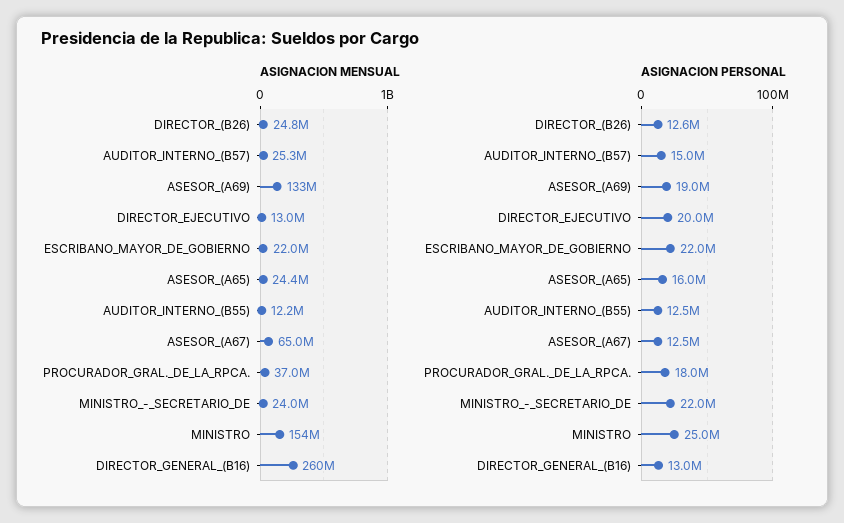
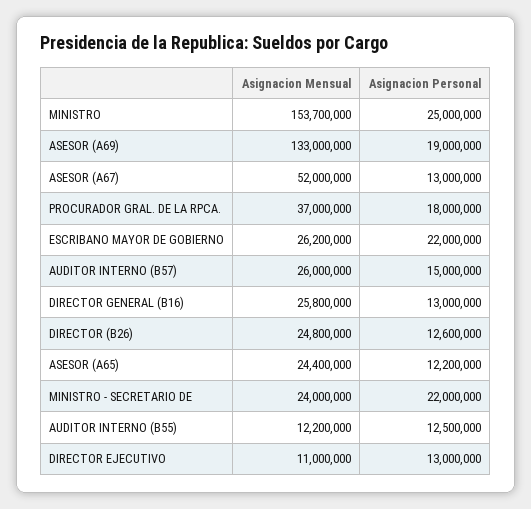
  {
    "ASIGNACION MENSUAL": {
      "DIRECTOR_(B26)": 24800000,
-     "AUDITOR_INTERNO_(B57)": 25300000,
+     "AUDITOR_INTERNO_(B57)": 26000000,
      "ASESOR_(A69)": 133000000,
-     "DIRECTOR_EJECUTIVO": 13000000,
+     "DIRECTOR_EJECUTIVO": 11000000,
-     "ESCRIBANO_MAYOR_DE_GOBIERNO": 22000000,
+     "ESCRIBANO_MAYOR_DE_GOBIERNO": 26200000,
      "ASESOR_(A65)": 24400000,
      "AUDITOR_INTERNO_(B55)": 12200000,
-     "ASESOR_(A67)": 65000000,
+     "ASESOR_(A67)": 52000000,
      "PROCURADOR_GRAL._DE_LA_RPCA.": 37000000,
      "MINISTRO_-_SECRETARIO_DE": 24000000,
      "MINISTRO": 153700000,
-     "DIRECTOR_GENERAL_(B16)": 260000000
+     "DIRECTOR_GENERAL_(B16)": 25800000
    },
    "ASIGNACION PERSONAL": {
      "DIRECTOR_(B26)": 12600000,
      "AUDITOR_INTERNO_(B57)": 15000000,
      "ASESOR_(A69)": 19000000,
-     "DIRECTOR_EJECUTIVO": 20000000,
+     "DIRECTOR_EJECUTIVO": 13000000,
      "ESCRIBANO_MAYOR_DE_GOBIERNO": 22000000,
-     "ASESOR_(A65)": 16000000,
+     "ASESOR_(A65)": 12200000,
      "AUDITOR_INTERNO_(B55)": 12500000,
-     "ASESOR_(A67)": 12500000,
+     "ASESOR_(A67)": 13000000,
      "PROCURADOR_GRAL._DE_LA_RPCA.": 18000000,
      "MINISTRO_-_SECRETARIO_DE": 22000000,
      "MINISTRO": 25000000,
      "DIRECTOR_GENERAL_(B16)": 13000000
    }
  }

